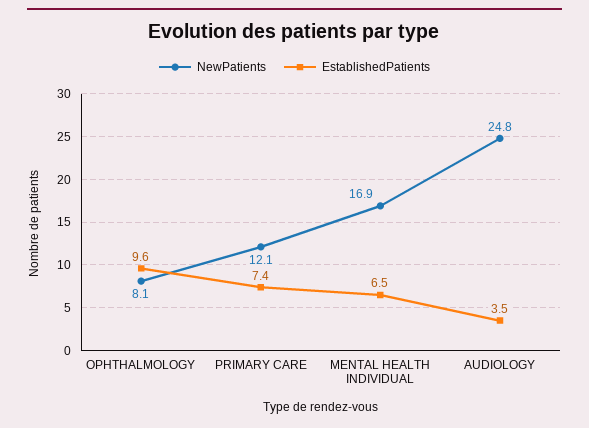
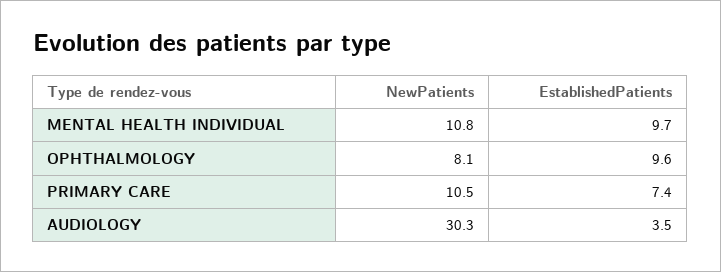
  {
    "NewPatients": {
      "OPHTHALMOLOGY": 8.1,
-     "PRIMARY CARE": 12.1,
+     "PRIMARY CARE": 10.5,
-     "MENTAL HEALTH INDIVIDUAL": 16.9,
+     "MENTAL HEALTH INDIVIDUAL": 10.8,
-     "AUDIOLOGY": 24.8
+     "AUDIOLOGY": 30.3
    },
    "EstablishedPatients": {
      "OPHTHALMOLOGY": 9.6,
      "PRIMARY CARE": 7.4,
-     "MENTAL HEALTH INDIVIDUAL": 6.5,
+     "MENTAL HEALTH INDIVIDUAL": 9.7,
      "AUDIOLOGY": 3.5
    }
  }

